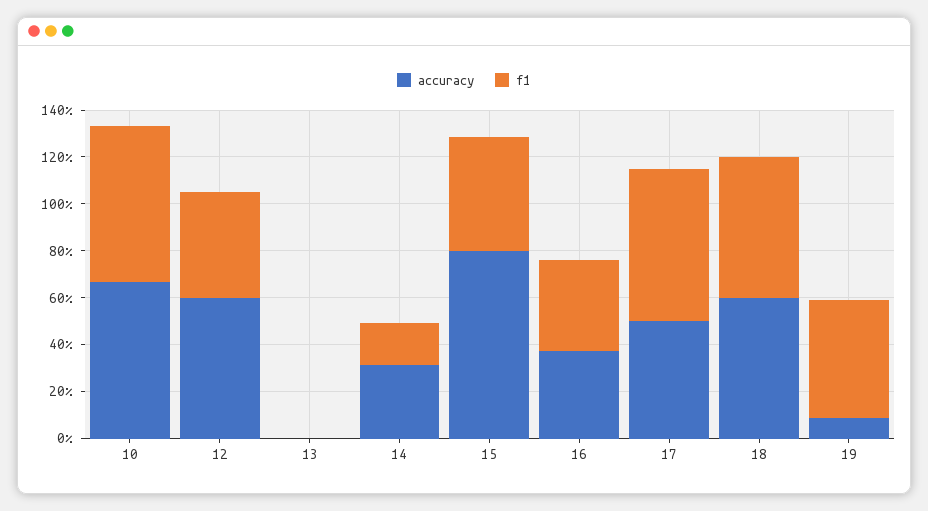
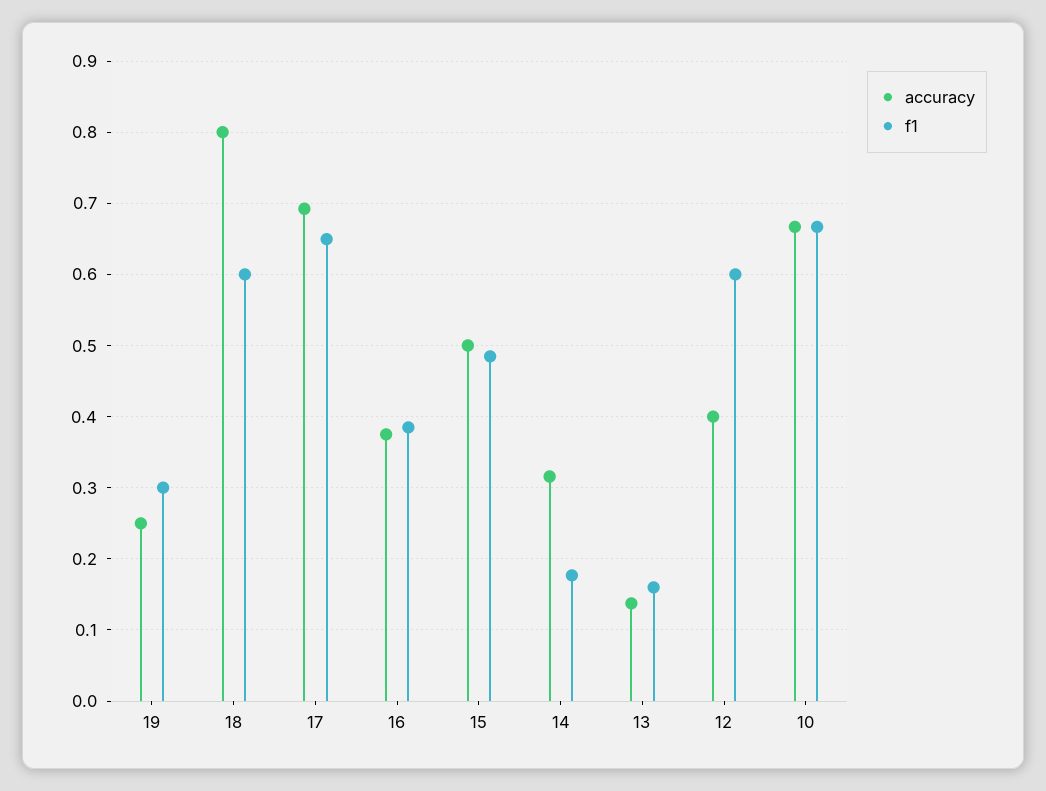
  {
    "accuracy": {
      "10": 0.67,
-     "12": 0.6,
+     "12": 0.4,
-     "13": 0,
+     "13": 0.14,
      "14": 0.32,
-     "15": 0.8,
+     "15": 0.5,
      "16": 0.38,
-     "17": 0.5,
+     "17": 0.69,
-     "18": 0.6,
+     "18": 0.8,
-     "19": 0.1
+     "19": 0.25
    },
    "f1": {
      "10": 0.67,
-     "12": 0.45,
+     "12": 0.6,
-     "13": 0,
+     "13": 0.16,
      "14": 0.18,
      "15": 0.48,
      "16": 0.38,
      "17": 0.65,
      "18": 0.6,
-     "19": 0.5
+     "19": 0.3
    }
  }

